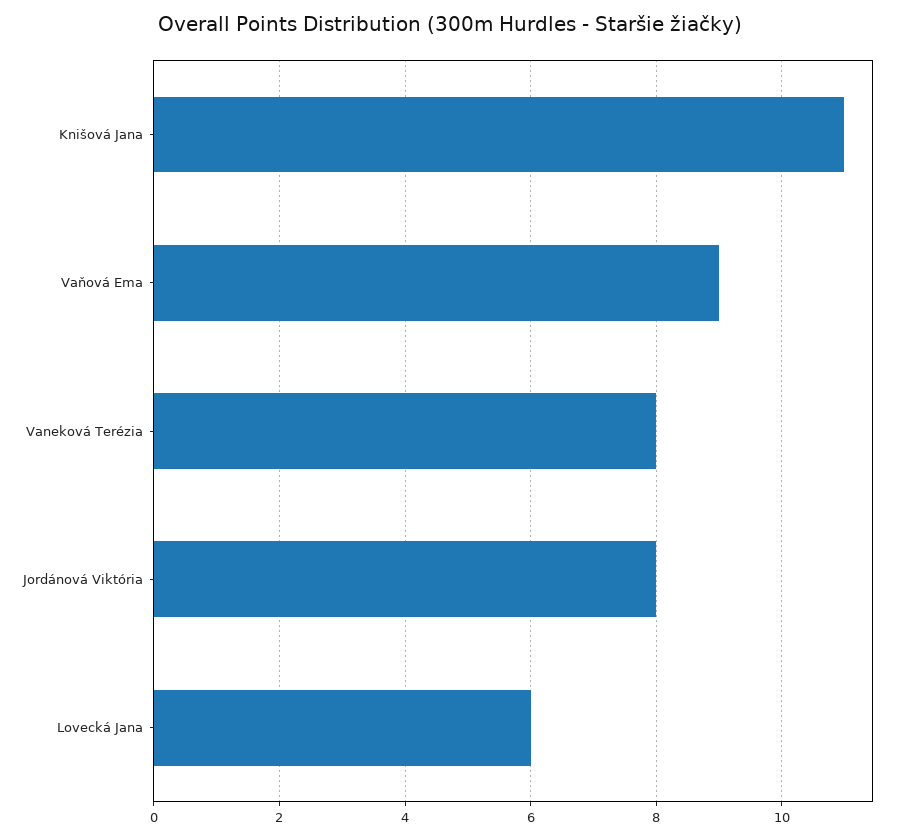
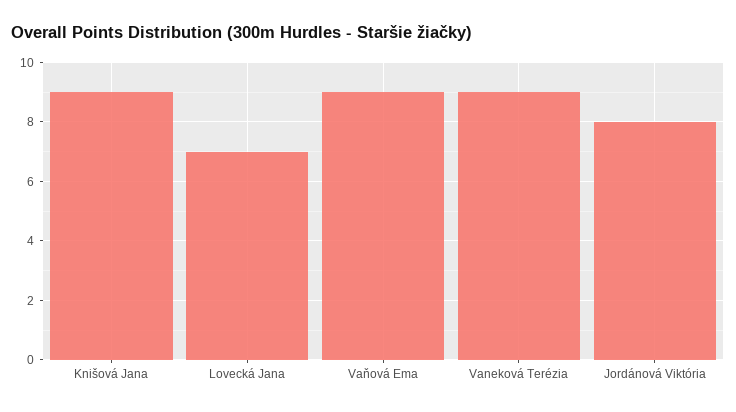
  {
-   "Knišová Jana": 11,
+   "Knišová Jana": 9,
    "Vaňová Ema": 9,
-   "Vaneková Terézia": 8,
+   "Vaneková Terézia": 9,
    "Jordánová Viktória": 8,
-   "Lovecká Jana": 6
+   "Lovecká Jana": 7
  }

